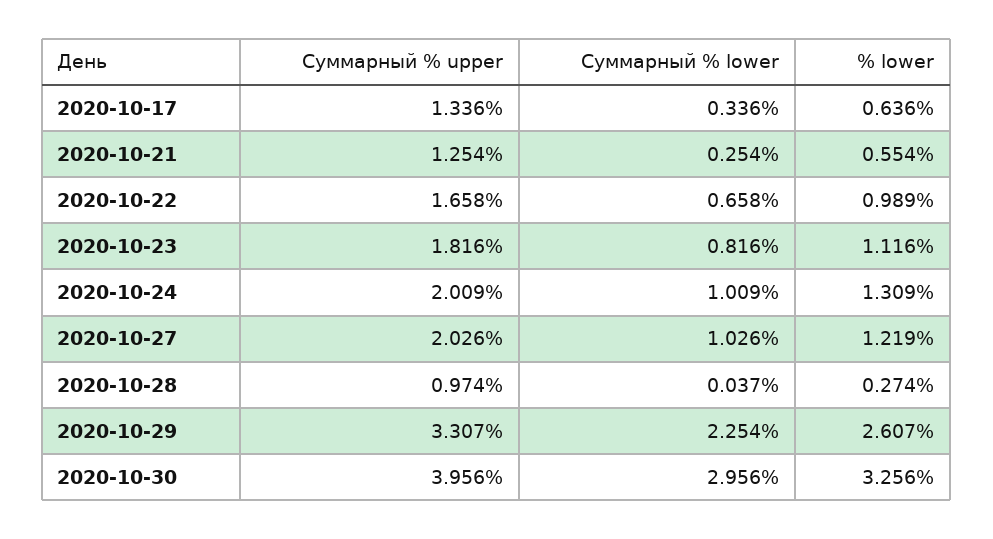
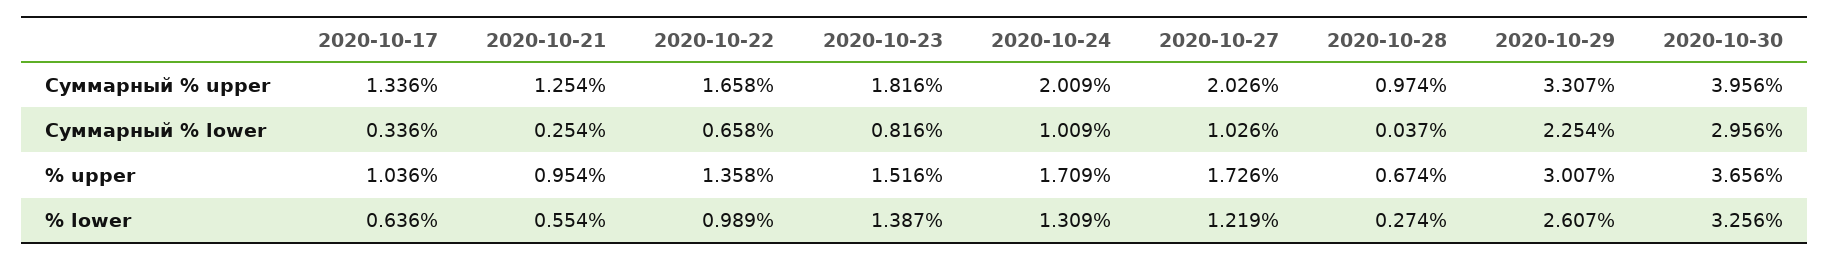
  {
    "Суммарный % upper": {
      "2020-10-17": 1.336,
      "2020-10-21": 1.254,
      "2020-10-22": 1.658,
      "2020-10-23": 1.816,
      "2020-10-24": 2.009,
      "2020-10-27": 2.026,
      "2020-10-28": 0.974,
      "2020-10-29": 3.307,
      "2020-10-30": 3.956
    },
    "Суммарный % lower": {
      "2020-10-17": 0.336,
      "2020-10-21": 0.254,
      "2020-10-22": 0.658,
      "2020-10-23": 0.816,
      "2020-10-24": 1.009,
      "2020-10-27": 1.026,
      "2020-10-28": 0.037,
      "2020-10-29": 2.254,
      "2020-10-30": 2.956
    },
    "% lower": {
      "2020-10-17": 0.636,
      "2020-10-21": 0.554,
      "2020-10-22": 0.989,
-     "2020-10-23": 1.116,
+     "2020-10-23": 1.387,
      "2020-10-24": 1.309,
      "2020-10-27": 1.219,
      "2020-10-28": 0.274,
      "2020-10-29": 2.607,
      "2020-10-30": 3.256
-   }
+   },
+   "% upper": {
+     "2020-10-17": 1.036,
+     "2020-10-21": 0.954,
+     "2020-10-22": 1.358,
+     "2020-10-23": 1.516,
+     "2020-10-24": 1.709,
+     "2020-10-27": 1.726,
+     "2020-10-28": 0.674,
+     "2020-10-29": 3.007,
+     "2020-10-30": 3.656
+   }
  }

